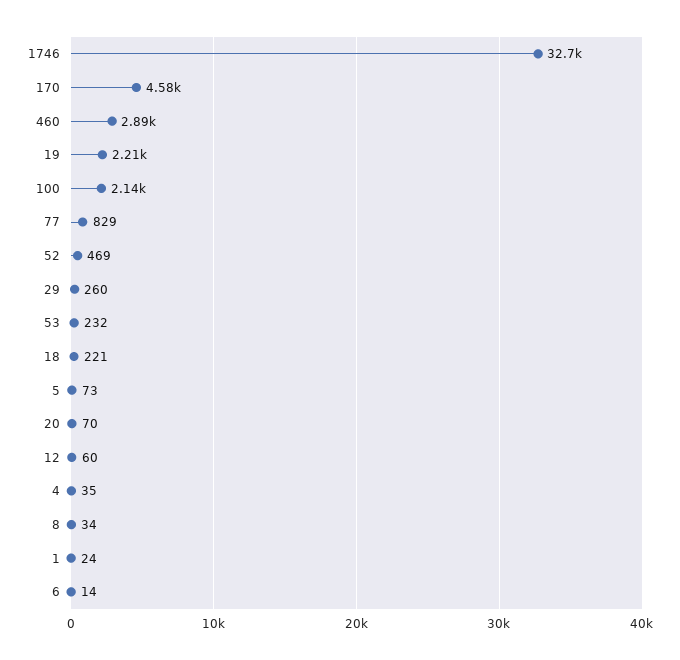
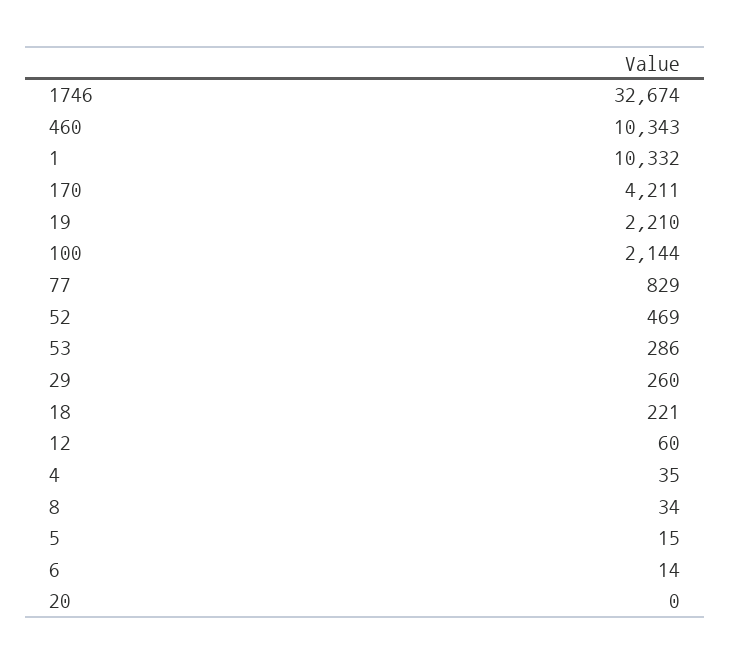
  {
    "1746": 32674,
-   "170": 4580,
+   "170": 4211,
-   "460": 2890,
+   "460": 10343,
    "19": 2210,
    "100": 2144,
    "77": 829,
    "52": 469,
    "29": 260,
-   "53": 232,
+   "53": 286,
    "18": 221,
-   "5": 73,
+   "5": 15,
-   "20": 70,
+   "20": 0,
    "12": 60,
    "4": 35,
    "8": 34,
-   "1": 24,
+   "1": 10332,
    "6": 14
  }

